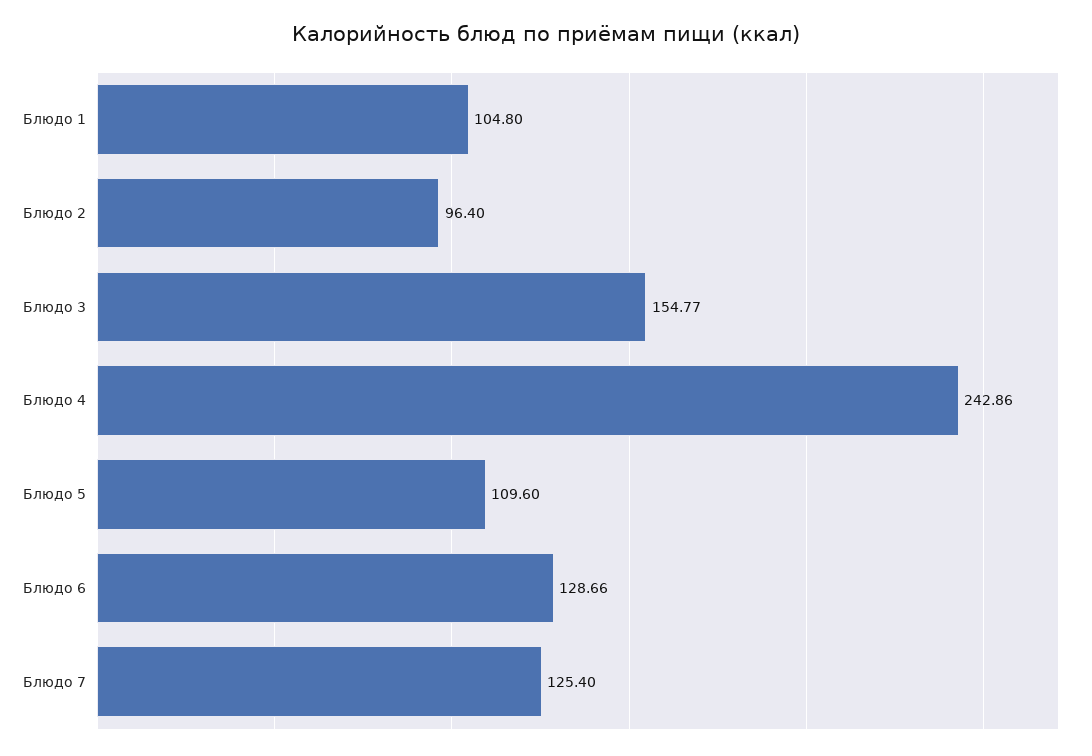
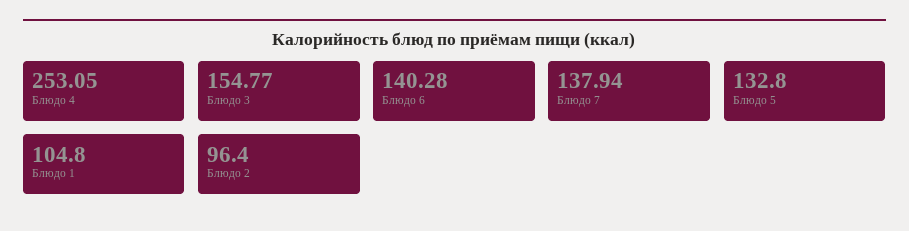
  {
    "Блюдо 1": 104.8,
    "Блюдо 2": 96.4,
    "Блюдо 3": 154.77,
-   "Блюдо 4": 242.86,
+   "Блюдо 4": 253.05,
-   "Блюдо 5": 109.6,
+   "Блюдо 5": 132.8,
-   "Блюдо 6": 128.66,
+   "Блюдо 6": 140.28,
-   "Блюдо 7": 125.4
+   "Блюдо 7": 137.94
  }

